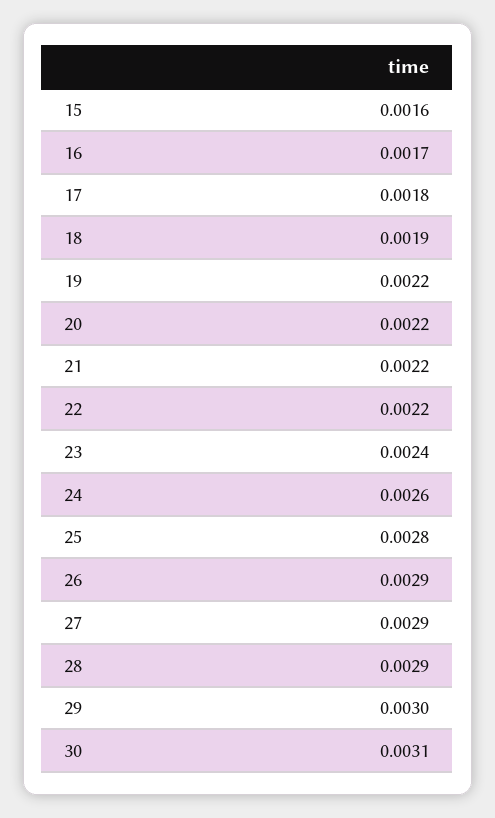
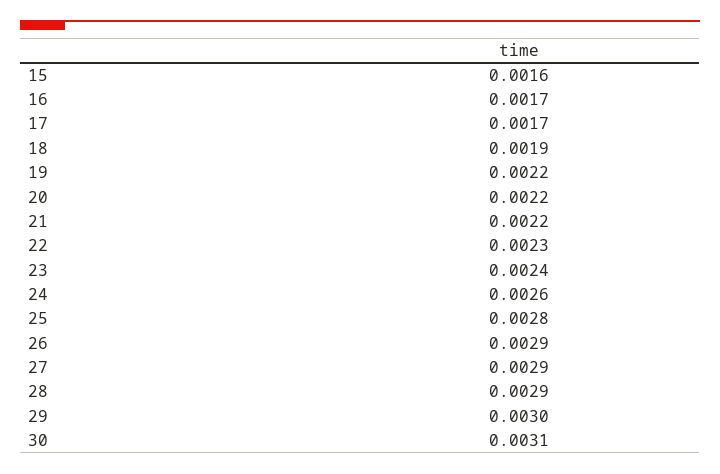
  {
    "15": 0.0016,
    "16": 0.0017,
-   "17": 0.0018,
+   "17": 0.0017,
    "18": 0.0019,
    "19": 0.0022,
    "20": 0.0022,
    "21": 0.0022,
-   "22": 0.0022,
+   "22": 0.0023,
    "23": 0.0024,
    "24": 0.0026,
    "25": 0.0028,
    "26": 0.0029,
    "27": 0.0029,
    "28": 0.0029,
    "29": 0.003,
    "30": 0.0031
  }

